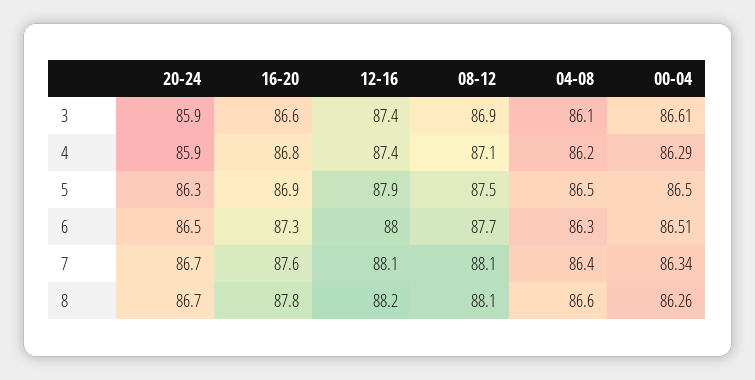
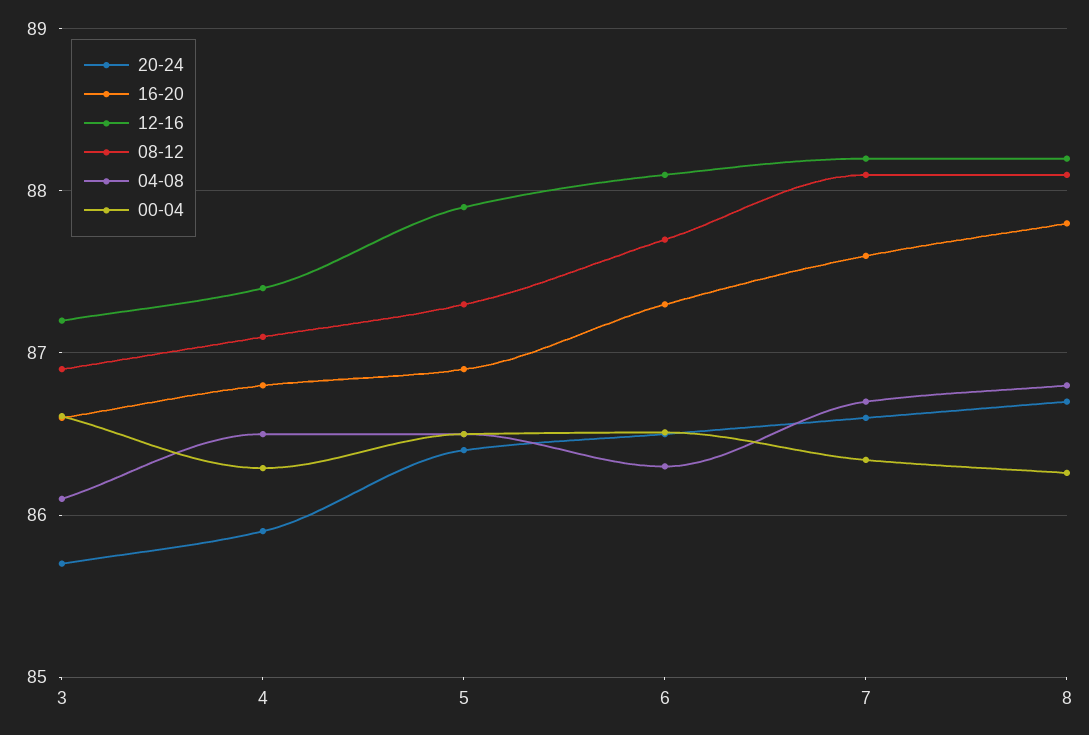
  {
    "20-24": {
-     "3": 85.9,
+     "3": 85.7,
      "4": 85.9,
-     "5": 86.3,
+     "5": 86.4,
      "6": 86.5,
-     "7": 86.7,
+     "7": 86.6,
      "8": 86.7
    },
    "16-20": {
      "3": 86.6,
      "4": 86.8,
      "5": 86.9,
      "6": 87.3,
      "7": 87.6,
      "8": 87.8
    },
    "12-16": {
-     "3": 87.4,
+     "3": 87.2,
      "4": 87.4,
      "5": 87.9,
-     "6": 88,
+     "6": 88.1,
-     "7": 88.1,
+     "7": 88.2,
      "8": 88.2
    },
    "08-12": {
      "3": 86.9,
      "4": 87.1,
-     "5": 87.5,
+     "5": 87.3,
      "6": 87.7,
      "7": 88.1,
      "8": 88.1
    },
    "04-08": {
      "3": 86.1,
-     "4": 86.2,
+     "4": 86.5,
      "5": 86.5,
      "6": 86.3,
-     "7": 86.4,
+     "7": 86.7,
-     "8": 86.6
+     "8": 86.8
    },
    "00-04": {
      "3": 86.61,
      "4": 86.29,
      "5": 86.5,
      "6": 86.51,
      "7": 86.34,
      "8": 86.26
    }
  }

